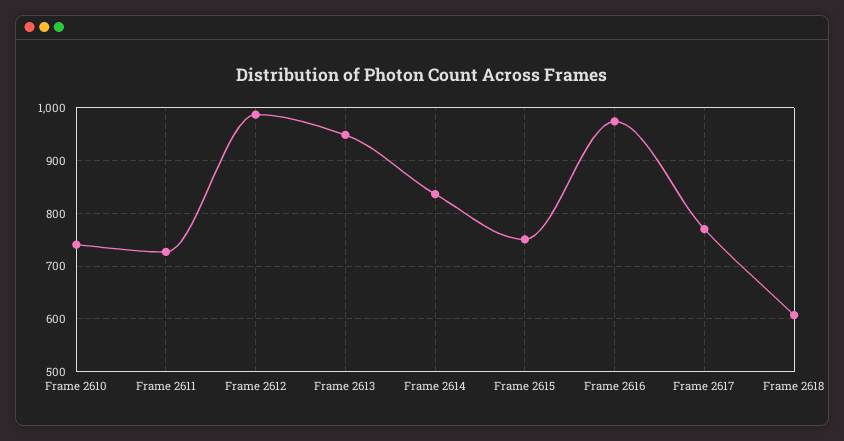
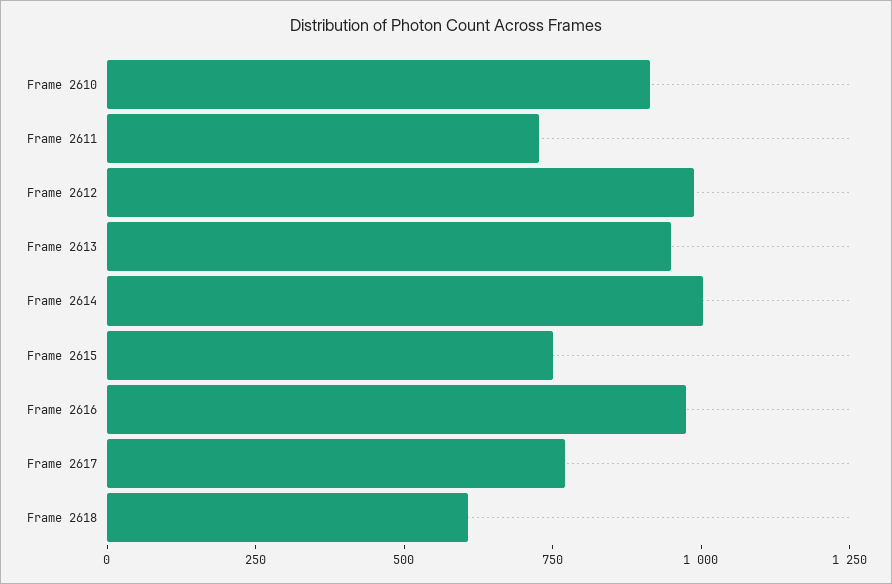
  {
-   "Frame 2610": 740,
+   "Frame 2610": 900,
    "Frame 2611": 720,
    "Frame 2612": 980,
    "Frame 2613": 940,
-   "Frame 2614": 840,
+   "Frame 2614": 1000,
    "Frame 2615": 760,
    "Frame 2616": 980,
    "Frame 2617": 780,
    "Frame 2618": 600
  }

